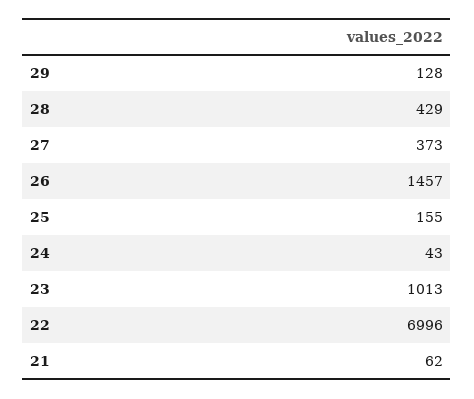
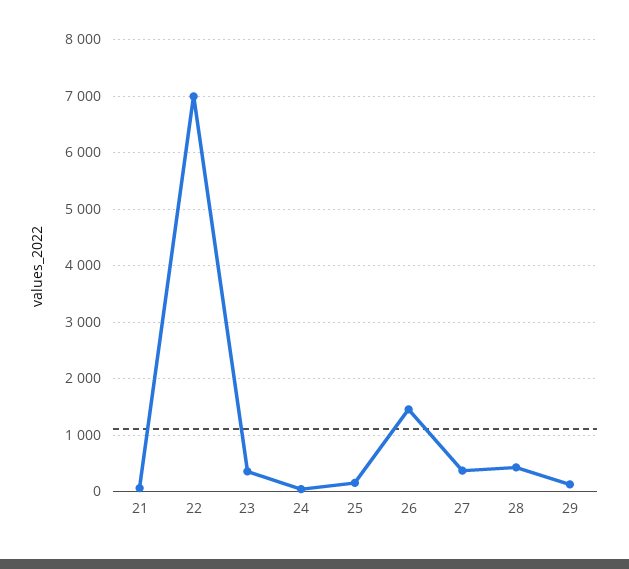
  {
    "29": 128,
    "28": 429,
    "27": 373,
    "26": 1457,
    "25": 155,
    "24": 43,
-   "23": 1013,
+   "23": 400,
    "22": 6996,
    "21": 62
  }

